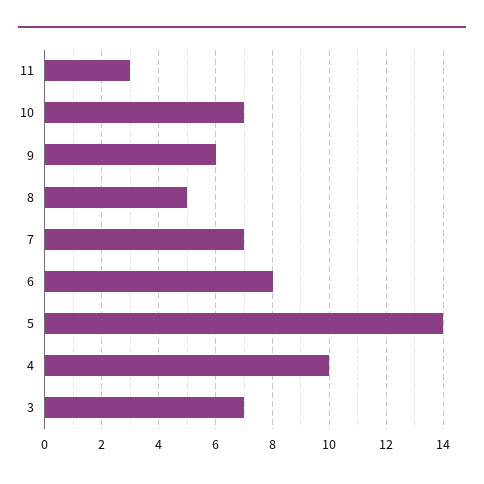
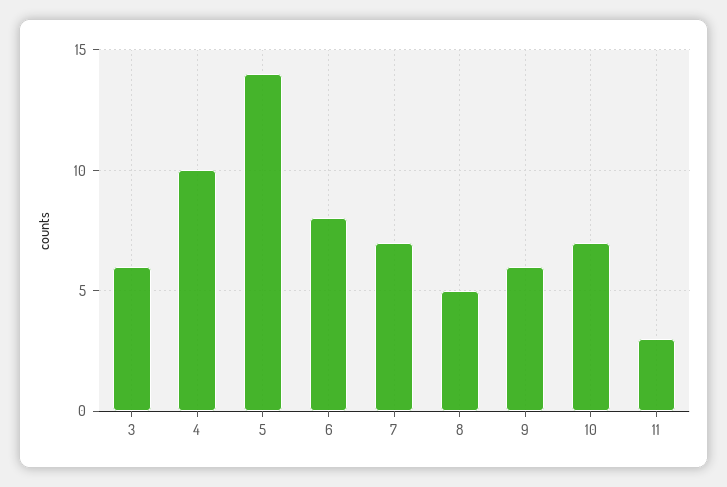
  {
    "11": 3,
    "10": 7,
    "9": 6,
    "8": 5,
    "7": 7,
    "6": 8,
    "5": 14,
    "4": 10,
-   "3": 7
+   "3": 6
  }

